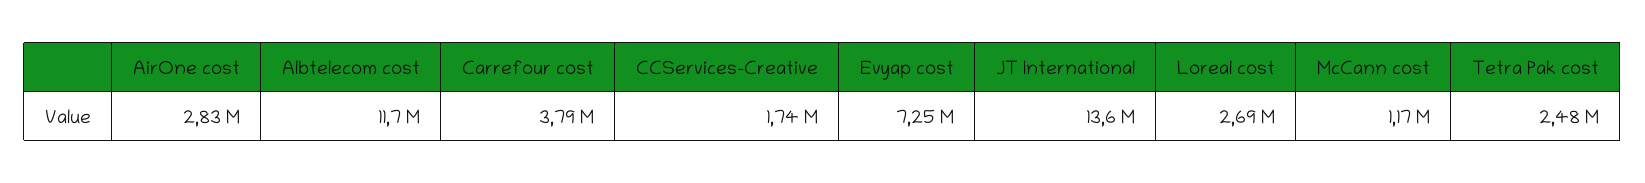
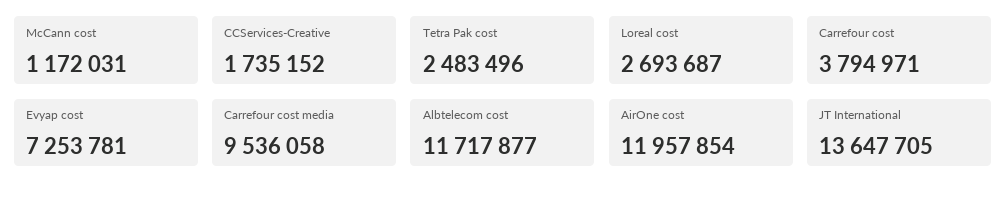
  {
-   "AirOne cost": 2830000,
+   "AirOne cost": 11957854,
    "Albtelecom cost": 11717877,
    "Carrefour cost": 3794971,
    "CCServices-Creative": 1735152,
    "Evyap cost": 7253781,
    "JT International": 13647705,
    "Loreal cost": 2693687,
    "McCann cost": 1172031,
-   "Tetra Pak cost": 2483496
+   "Tetra Pak cost": 2483496,
+   "Carrefour cost media": 9536058
  }

